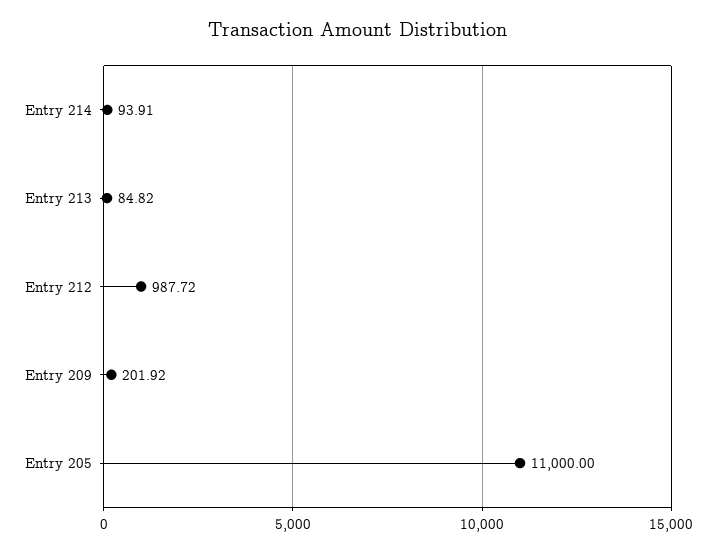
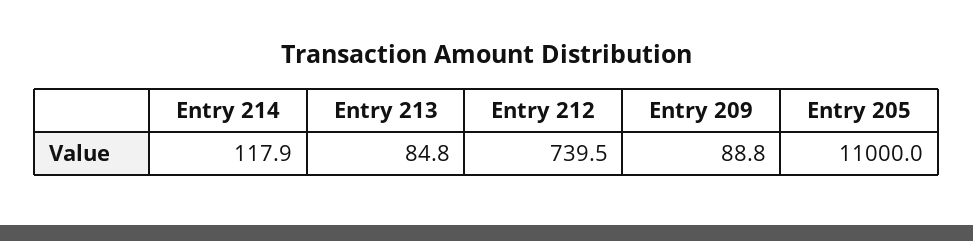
  {
-   "Entry 214": 93.91,
+   "Entry 214": 117.9,
    "Entry 213": 84.82,
-   "Entry 212": 987.72,
+   "Entry 212": 739.5,
-   "Entry 209": 201.92,
+   "Entry 209": 88.8,
    "Entry 205": 11000
  }

